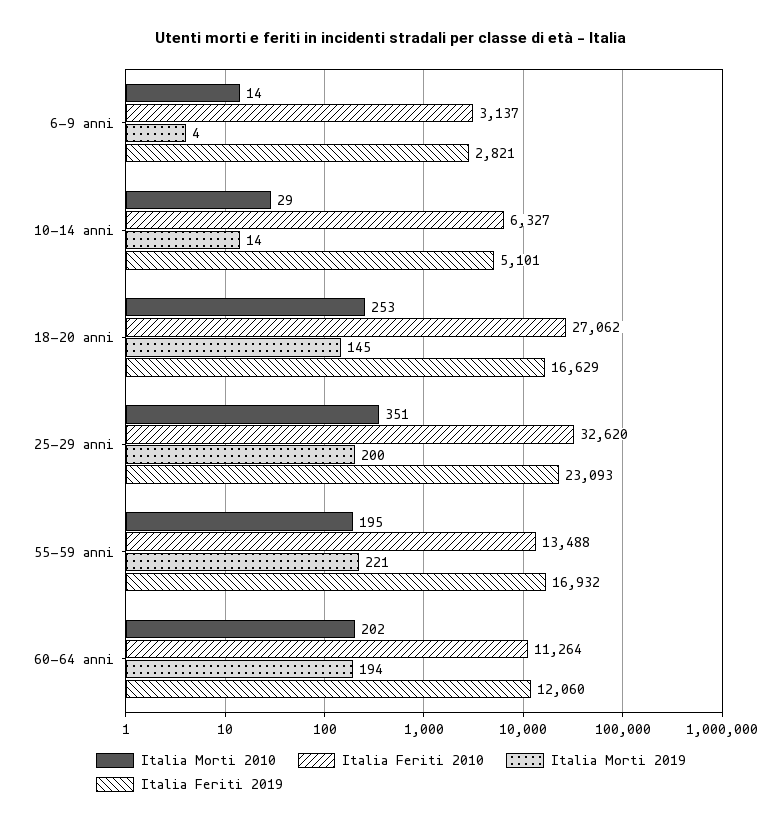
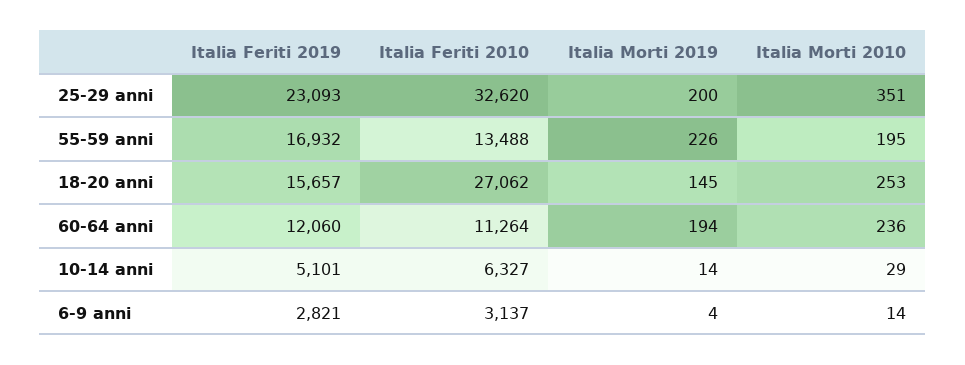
  {
    "Italia Morti 2010": {
      "6-9 anni": 14,
      "10-14 anni": 29,
      "18-20 anni": 253,
      "25-29 anni": 351,
      "55-59 anni": 195,
-     "60-64 anni": 202
+     "60-64 anni": 236
    },
    "Italia Feriti 2010": {
      "6-9 anni": 3137,
      "10-14 anni": 6327,
      "18-20 anni": 27062,
      "25-29 anni": 32620,
      "55-59 anni": 13488,
      "60-64 anni": 11264
    },
    "Italia Morti 2019": {
      "6-9 anni": 4,
      "10-14 anni": 14,
      "18-20 anni": 145,
      "25-29 anni": 200,
-     "55-59 anni": 221,
+     "55-59 anni": 226,
      "60-64 anni": 194
    },
    "Italia Feriti 2019": {
      "6-9 anni": 2821,
      "10-14 anni": 5101,
-     "18-20 anni": 16629,
+     "18-20 anni": 15657,
      "25-29 anni": 23093,
      "55-59 anni": 16932,
      "60-64 anni": 12060
    }
  }

